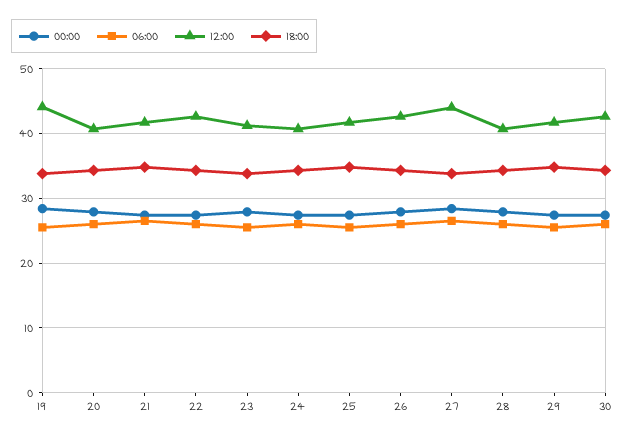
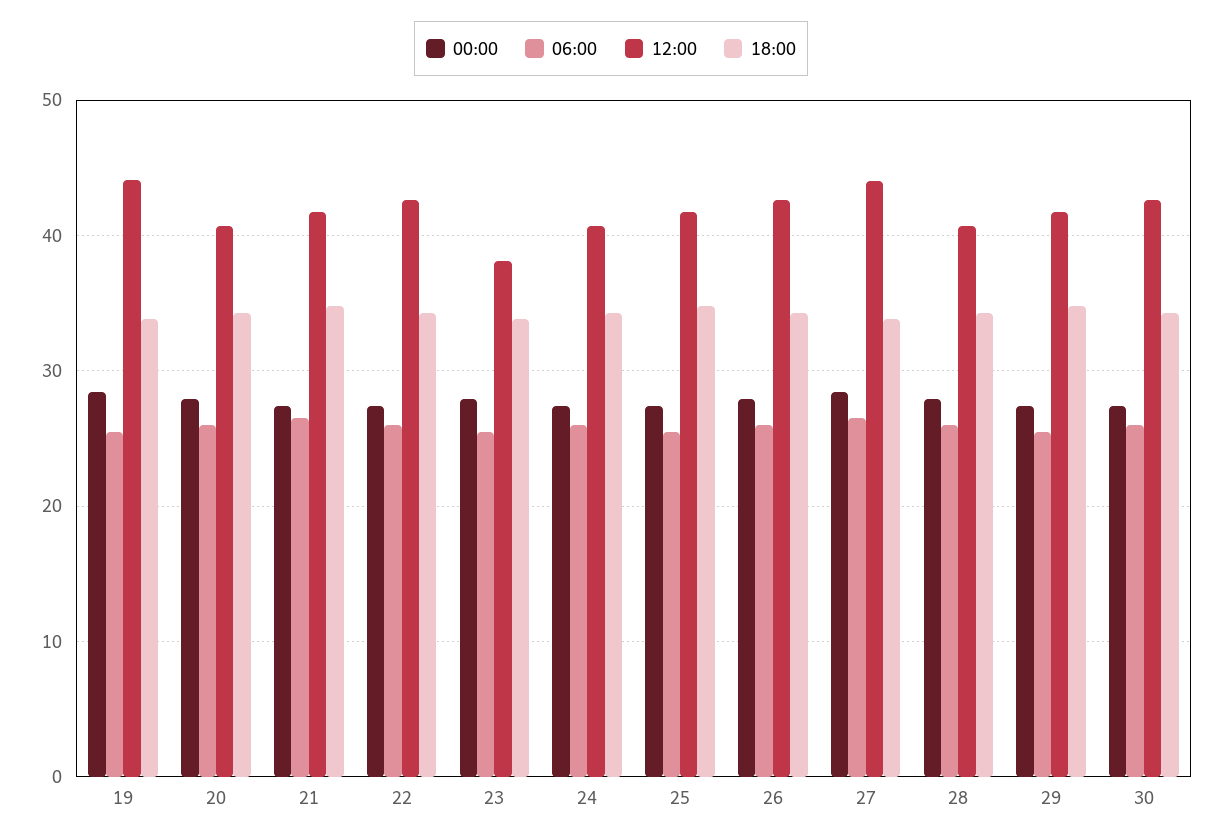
  {
    "00:00": {
      "19": 28,
      "20": 28,
      "21": 27,
      "22": 27,
      "23": 28,
      "24": 27,
      "25": 27,
      "26": 28,
      "27": 28,
      "28": 28,
      "29": 27,
      "30": 27
    },
    "06:00": {
      "19": 26,
      "20": 26,
      "21": 27,
      "22": 26,
      "23": 26,
      "24": 26,
      "25": 26,
      "26": 26,
      "27": 27,
      "28": 26,
      "29": 26,
      "30": 26
    },
    "12:00": {
      "19": 44,
      "20": 41,
      "21": 42,
      "22": 43,
-     "23": 41,
+     "23": 38,
      "24": 41,
      "25": 42,
      "26": 43,
      "27": 44,
      "28": 41,
      "29": 42,
      "30": 43
    },
    "18:00": {
      "19": 34,
      "20": 34,
      "21": 35,
      "22": 34,
      "23": 34,
      "24": 34,
      "25": 35,
      "26": 34,
      "27": 34,
      "28": 34,
      "29": 35,
      "30": 34
    }
  }

